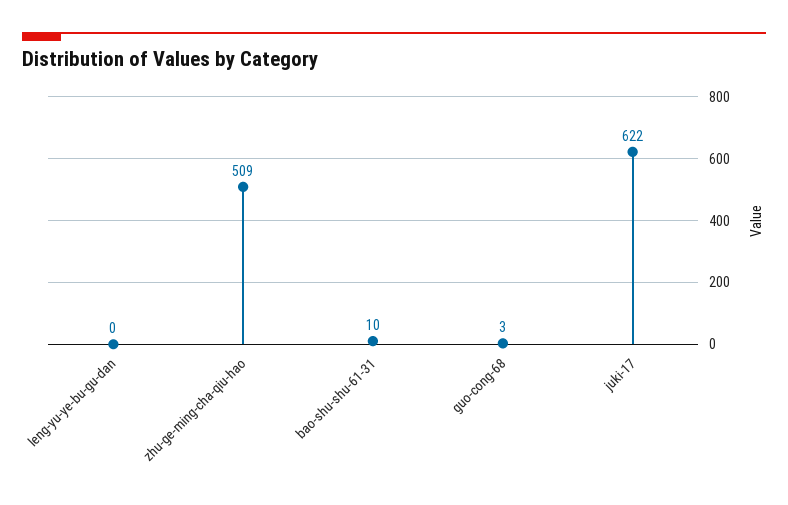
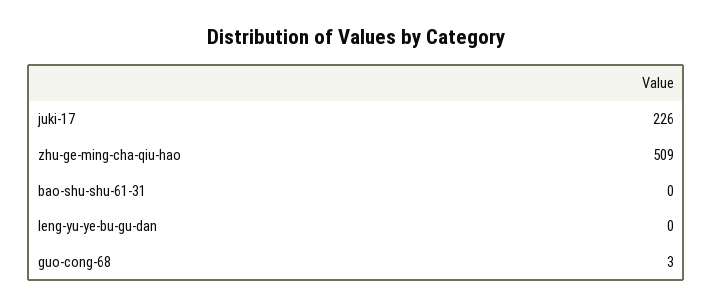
  {
    "leng-yu-ye-bu-gu-dan": 0,
    "zhu-ge-ming-cha-qiu-hao": 509,
-   "bao-shu-shu-61-31": 10,
+   "bao-shu-shu-61-31": 0,
    "guo-cong-68": 3,
-   "juki-17": 622
+   "juki-17": 226
  }

